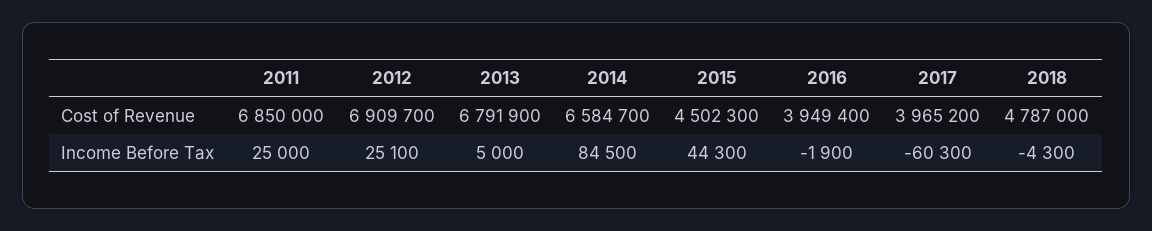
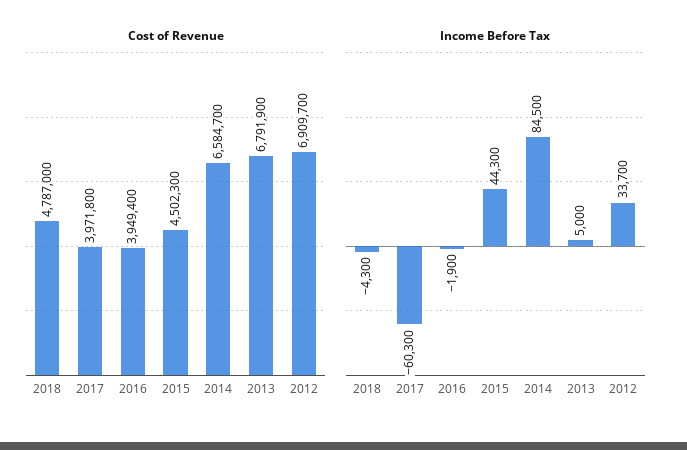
  {
    "Cost of Revenue": {
-     "2011": 6850000,
      "2012": 6909700,
      "2013": 6791900,
      "2014": 6584700,
      "2015": 4502300,
      "2016": 3949400,
-     "2017": 3965200,
+     "2017": 3971800,
      "2018": 4787000
    },
    "Income Before Tax": {
-     "2011": 25000,
-     "2012": 25100,
+     "2012": 33700,
      "2013": 5000,
      "2014": 84500,
      "2015": 44300,
      "2016": -1900,
      "2017": -60300,
      "2018": -4300
    }
  }

